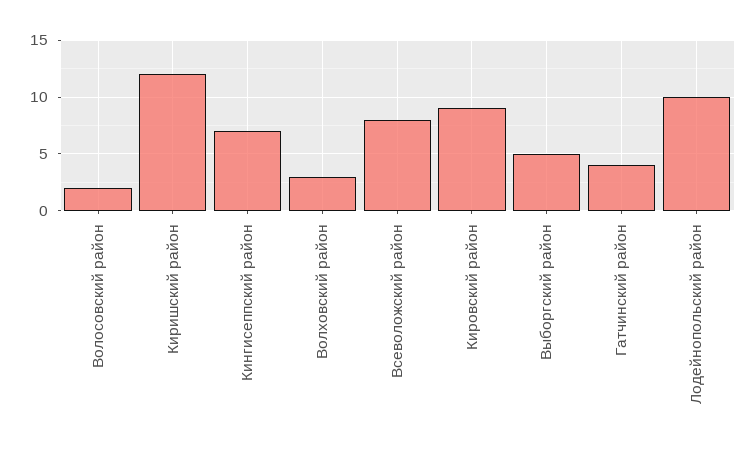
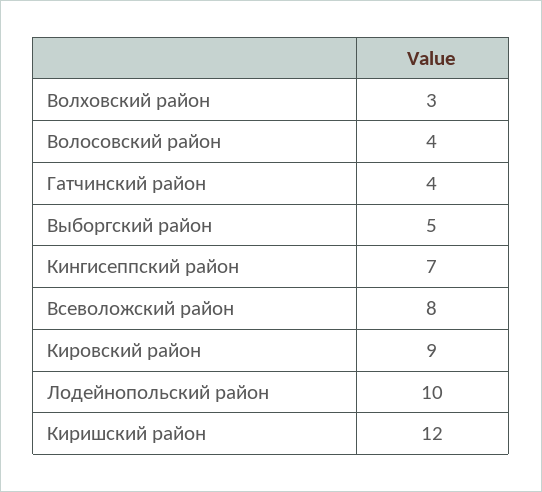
  {
-   "Волосовский район": 2,
+   "Волосовский район": 4,
    "Киришский район": 12,
    "Кингисеппский район": 7,
    "Волховский район": 3,
    "Всеволожский район": 8,
    "Кировский район": 9,
    "Выборгский район": 5,
    "Гатчинский район": 4,
    "Лодейнопольский район": 10
  }

